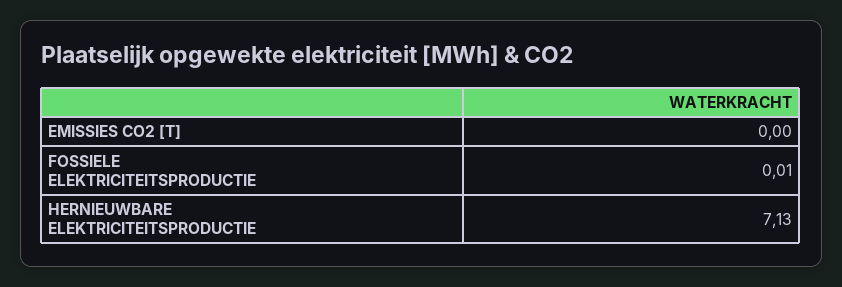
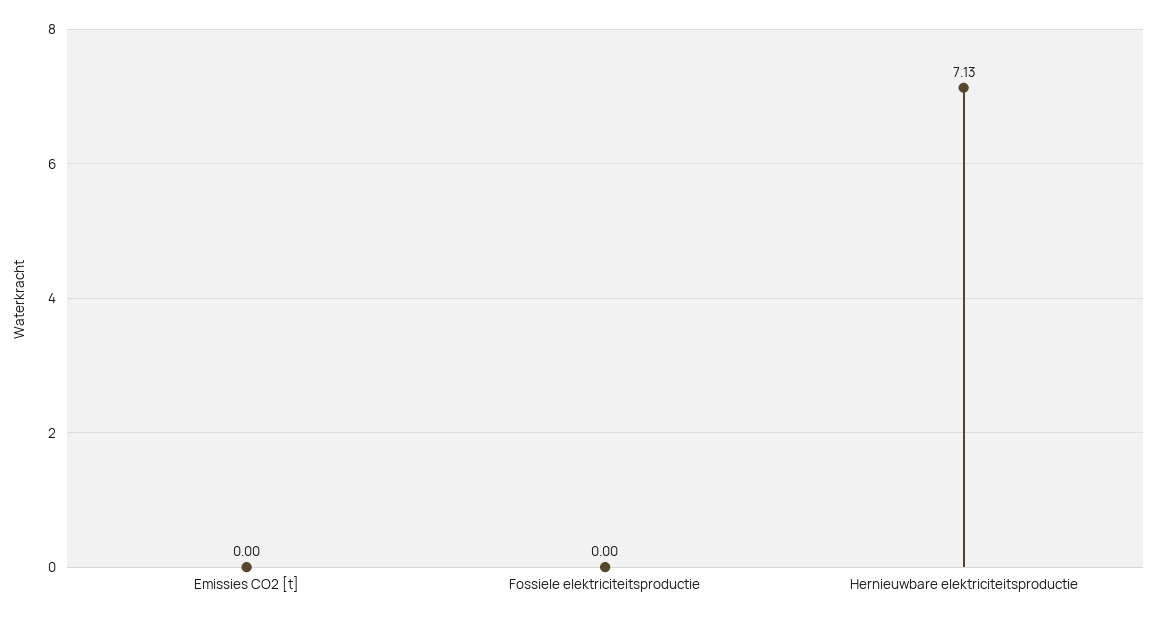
  {
    "EMISSIES CO2 [T]": 0,
-   "FOSSIELE ELEKTRICITEITSPRODUCTIE": 0.01,
+   "FOSSIELE ELEKTRICITEITSPRODUCTIE": 0,
    "HERNIEUWBARE ELEKTRICITEITSPRODUCTIE": 7.13
  }

